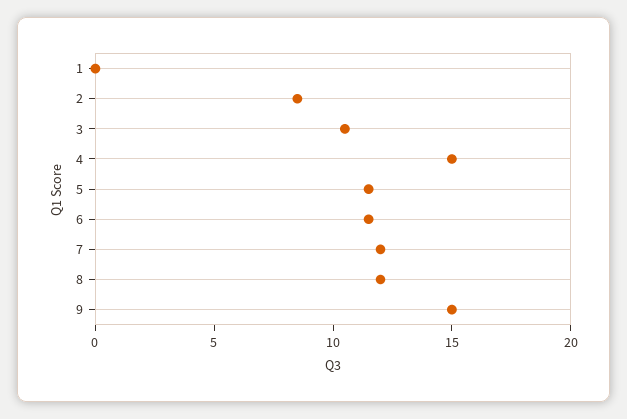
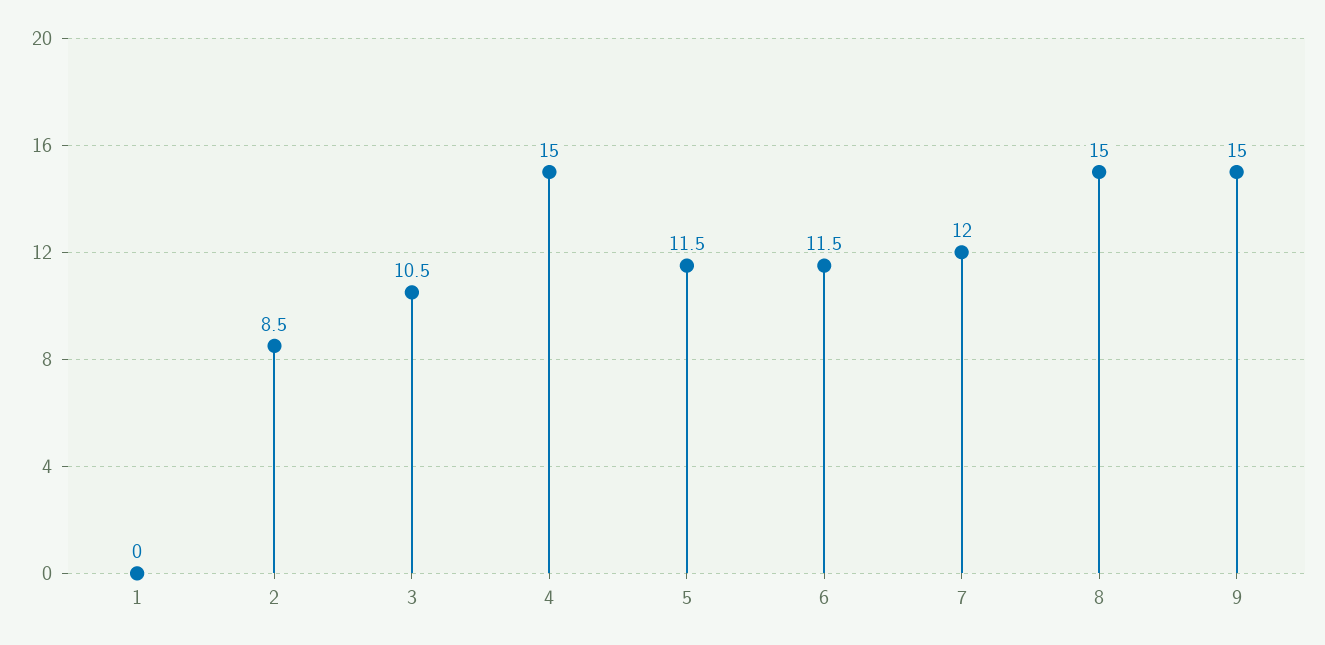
  {
    "1": 0,
    "2": 8.5,
    "3": 10.5,
    "4": 15,
    "5": 11.5,
    "6": 11.5,
    "7": 12,
-   "8": 12,
+   "8": 15,
    "9": 15
  }

